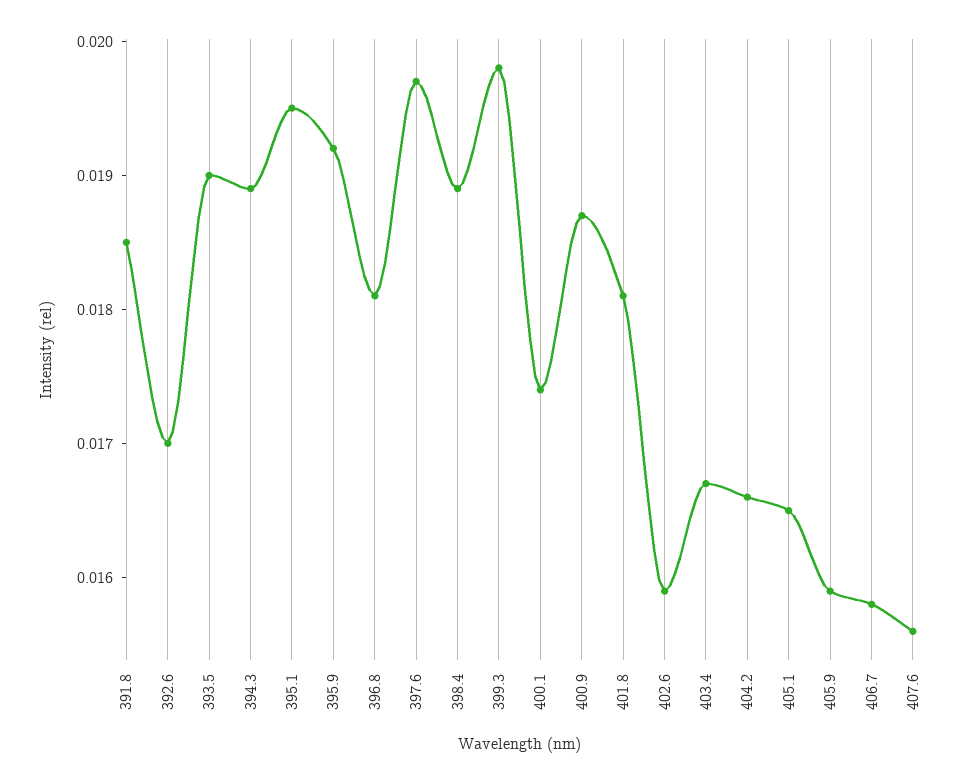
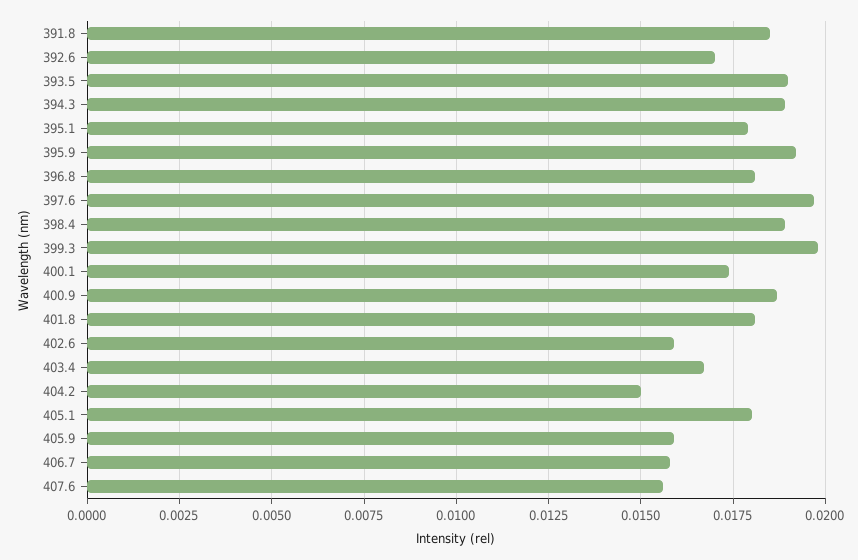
  {
    "391.8": 0.0185,
    "392.6": 0.017,
    "393.5": 0.019,
    "394.3": 0.0189,
-   "395.1": 0.0195,
+   "395.1": 0.018,
    "395.9": 0.0192,
    "396.8": 0.0181,
    "397.6": 0.0197,
    "398.4": 0.0189,
    "399.3": 0.0198,
    "400.1": 0.0174,
    "400.9": 0.0187,
    "401.8": 0.0181,
    "402.6": 0.0159,
    "403.4": 0.0167,
-   "404.2": 0.0166,
+   "404.2": 0.015,
-   "405.1": 0.0165,
+   "405.1": 0.018,
    "405.9": 0.0159,
    "406.7": 0.0158,
    "407.6": 0.0156
  }

